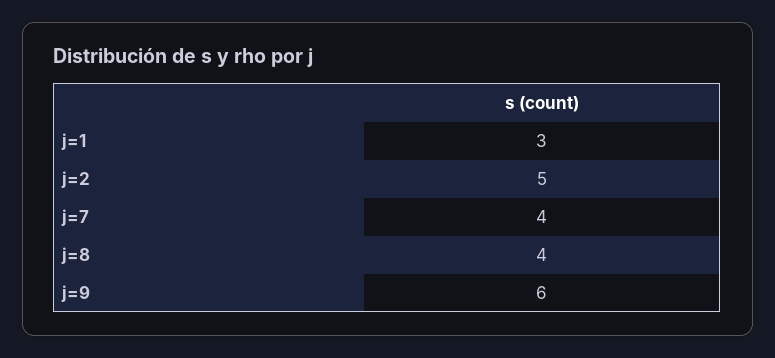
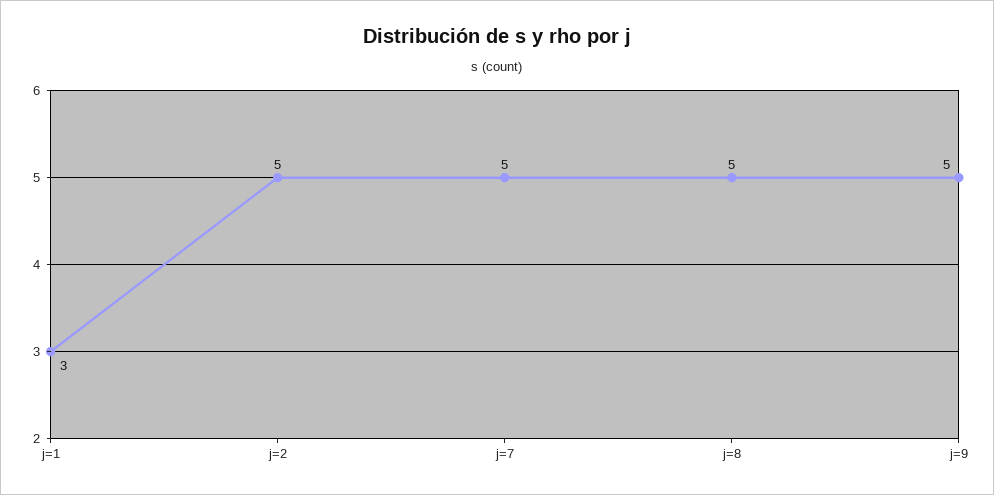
  {
    "j=1": 3,
    "j=2": 5,
-   "j=7": 4,
+   "j=7": 5,
-   "j=8": 4,
+   "j=8": 5,
-   "j=9": 6
+   "j=9": 5
  }

